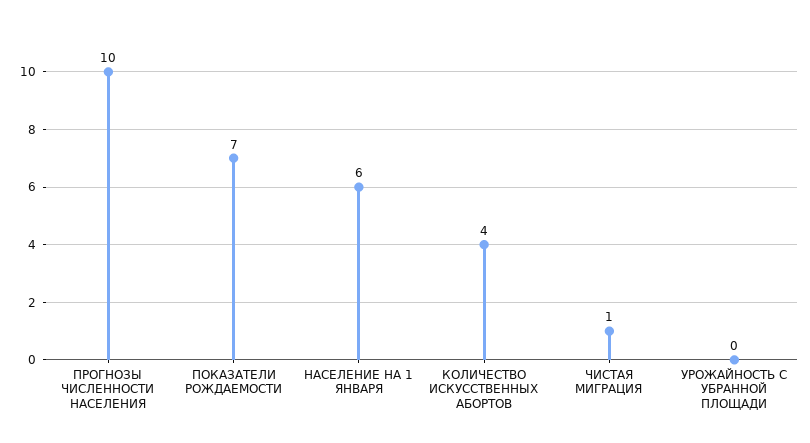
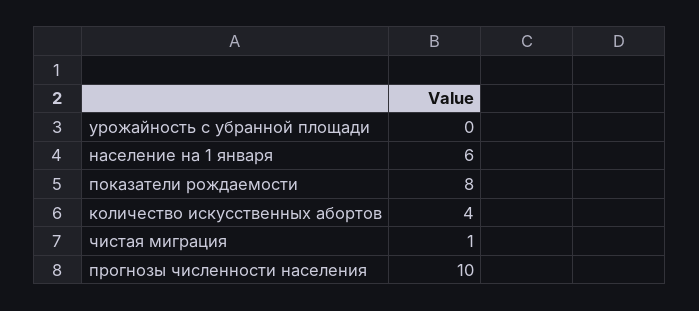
  {
    "ПРОГНОЗЫ ЧИСЛЕННОСТИ НАСЕЛЕНИЯ": 10,
-   "ПОКАЗАТЕЛИ РОЖДАЕМОСТИ": 7,
+   "ПОКАЗАТЕЛИ РОЖДАЕМОСТИ": 8,
    "НАСЕЛЕНИЕ НА 1 ЯНВАРЯ": 6,
    "КОЛИЧЕСТВО ИСКУССТВЕННЫХ АБОРТОВ": 4,
    "ЧИСТАЯ МИГРАЦИЯ": 1,
    "УРОЖАЙНОСТЬ С УБРАННОЙ ПЛОЩАДИ": 0
  }

